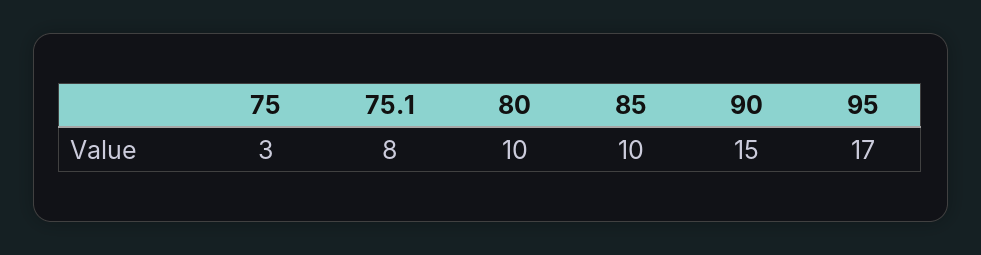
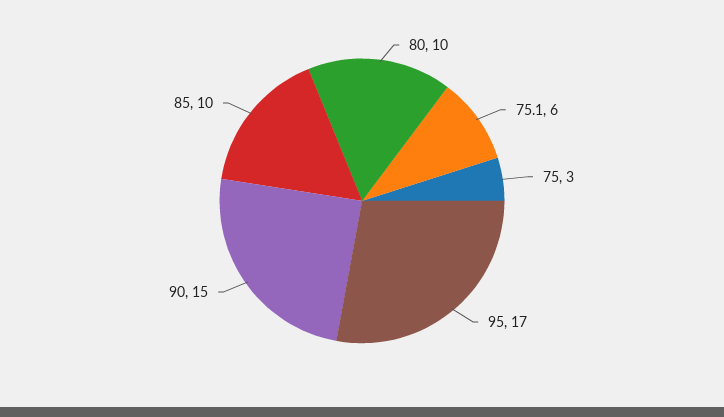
  {
    "75": 3,
-   "75.1": 8,
+   "75.1": 6,
    "80": 10,
    "85": 10,
    "90": 15,
    "95": 17
  }

